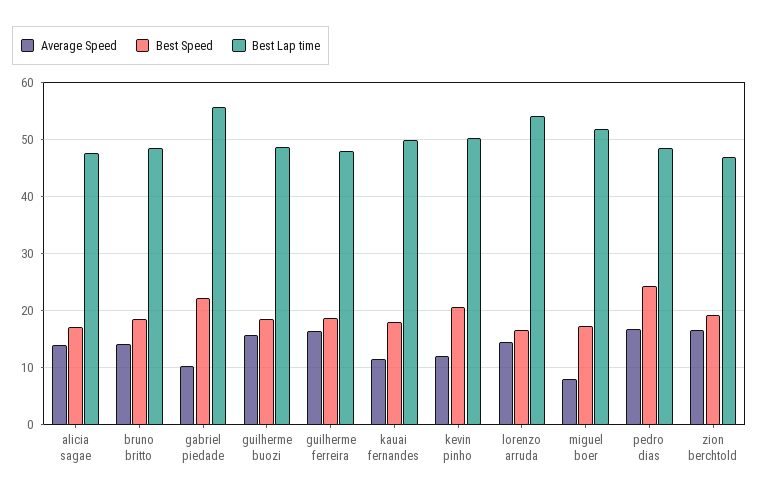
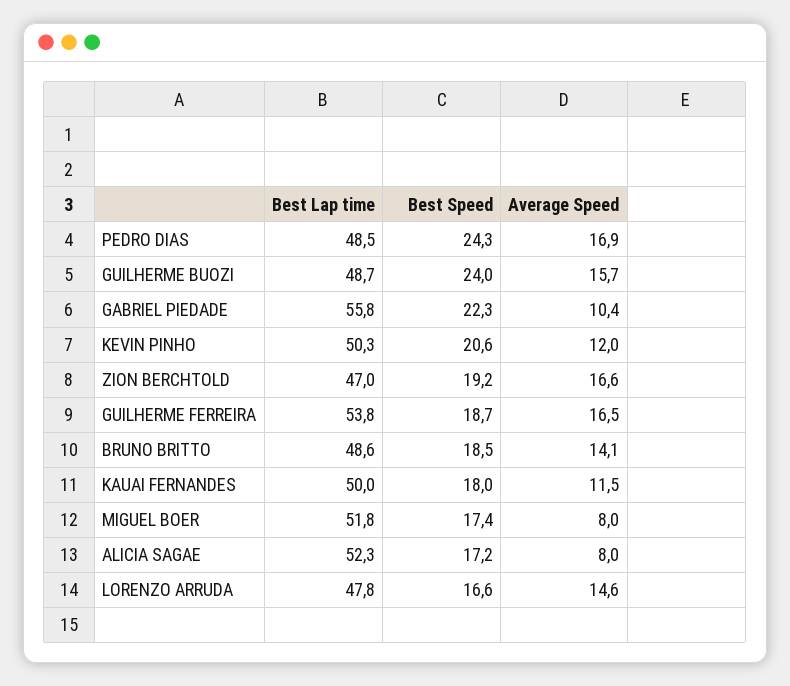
  {
    "Average Speed": {
-     "alicia sagae": 14,
+     "alicia sagae": 8,
      "bruno britto": 14.1,
      "gabriel piedade": 10.4,
      "guilherme buozi": 15.7,
      "guilherme ferreira": 16.5,
      "kauai fernandes": 11.5,
      "kevin pinho": 12,
      "lorenzo arruda": 14.6,
      "miguel boer": 8,
      "pedro dias": 16.9,
      "zion berchtold": 16.6
    },
    "Best Speed": {
      "alicia sagae": 17.2,
      "bruno britto": 18.5,
      "gabriel piedade": 22.3,
-     "guilherme buozi": 18,
+     "guilherme buozi": 24,
      "guilherme ferreira": 18.7,
      "kauai fernandes": 18,
      "kevin pinho": 20.6,
      "lorenzo arruda": 16.6,
      "miguel boer": 17.4,
      "pedro dias": 24.3,
      "zion berchtold": 19.2
    },
    "Best Lap time": {
-     "alicia sagae": 48,
+     "alicia sagae": 52.3,
      "bruno britto": 48.6,
      "gabriel piedade": 55.8,
      "guilherme buozi": 48.7,
-     "guilherme ferreira": 48,
+     "guilherme ferreira": 53.8,
      "kauai fernandes": 50,
      "kevin pinho": 50.3,
-     "lorenzo arruda": 54,
+     "lorenzo arruda": 47.8,
      "miguel boer": 51.8,
      "pedro dias": 48.5,
      "zion berchtold": 47
    }
  }

